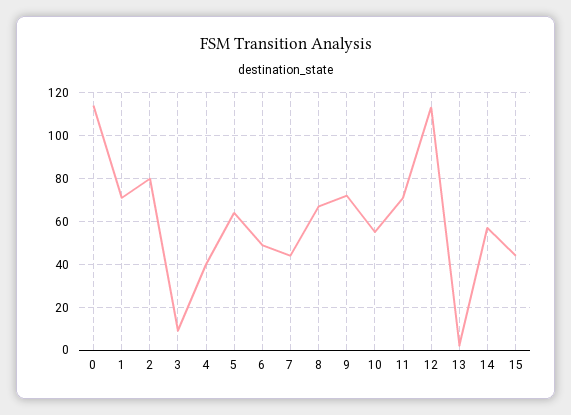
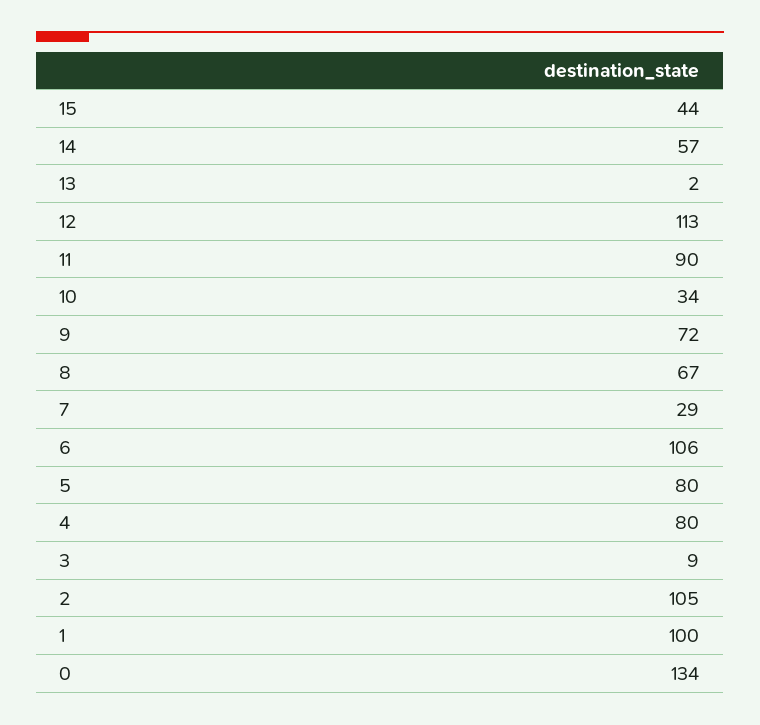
  {
-   "0": 115,
+   "0": 134,
-   "1": 70,
+   "1": 100,
-   "2": 80,
+   "2": 105,
    "3": 9,
-   "4": 40,
+   "4": 80,
-   "5": 65,
+   "5": 80,
-   "6": 50,
+   "6": 106,
-   "7": 45,
+   "7": 29,
    "8": 67,
    "9": 72,
-   "10": 55,
+   "10": 34,
-   "11": 70,
+   "11": 90,
    "12": 113,
    "13": 2,
    "14": 57,
    "15": 44
  }

